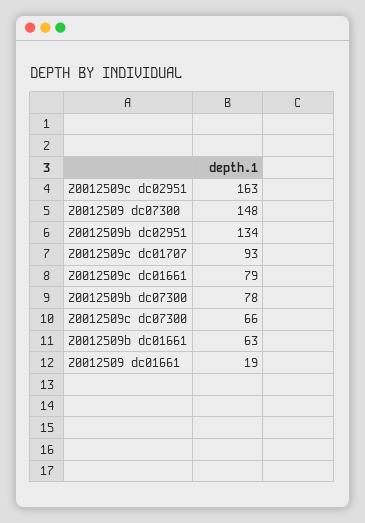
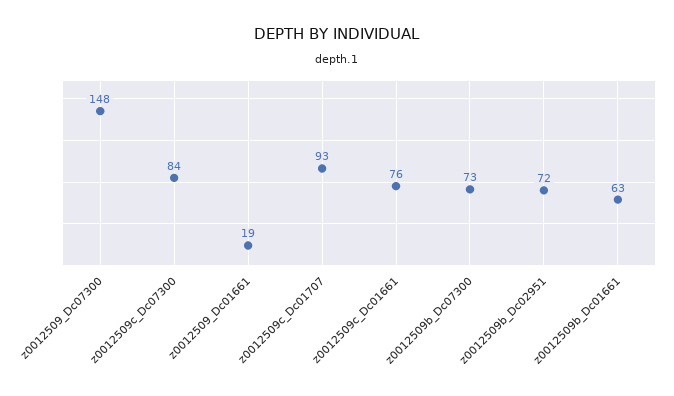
  {
-   "Z0012509c dc02951": 163,
    "Z0012509 dc07300": 148,
-   "Z0012509b dc02951": 134,
+   "Z0012509b dc02951": 72,
    "Z0012509c dc01707": 93,
-   "Z0012509c dc01661": 79,
+   "Z0012509c dc01661": 76,
-   "Z0012509b dc07300": 78,
+   "Z0012509b dc07300": 73,
-   "Z0012509c dc07300": 66,
+   "Z0012509c dc07300": 84,
    "Z0012509b dc01661": 63,
    "Z0012509 dc01661": 19
  }

